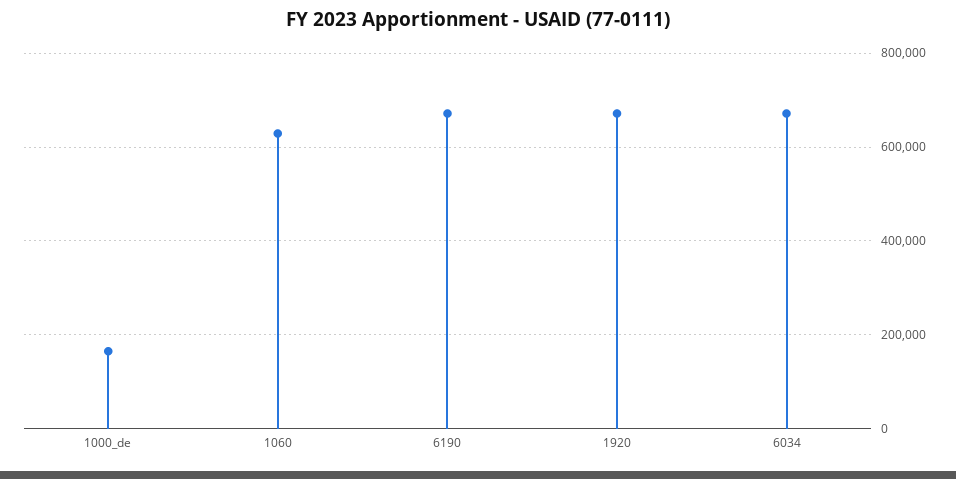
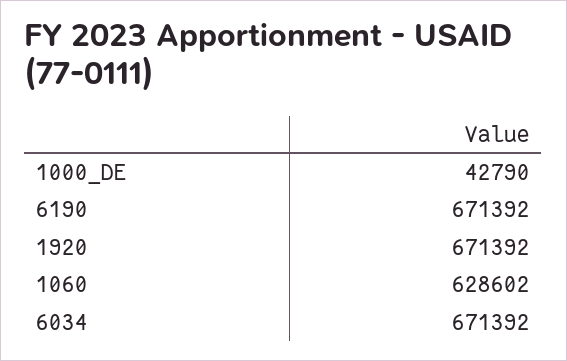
  {
-   "1000_de": 160000,
+   "1000_de": 42790,
    "1060": 628602,
    "6190": 671392,
    "1920": 671392,
    "6034": 671392
  }

